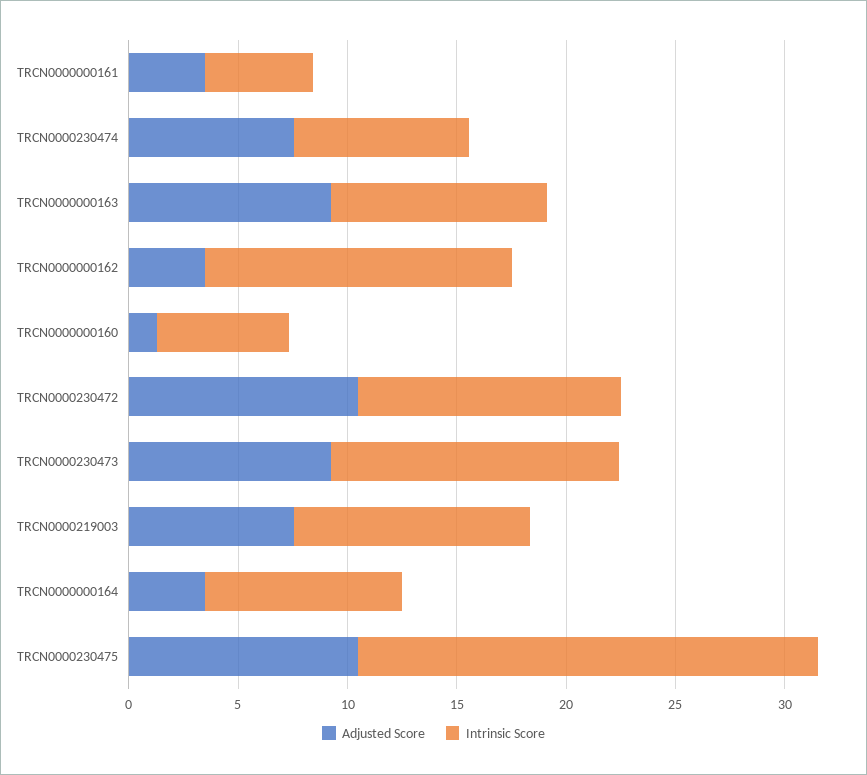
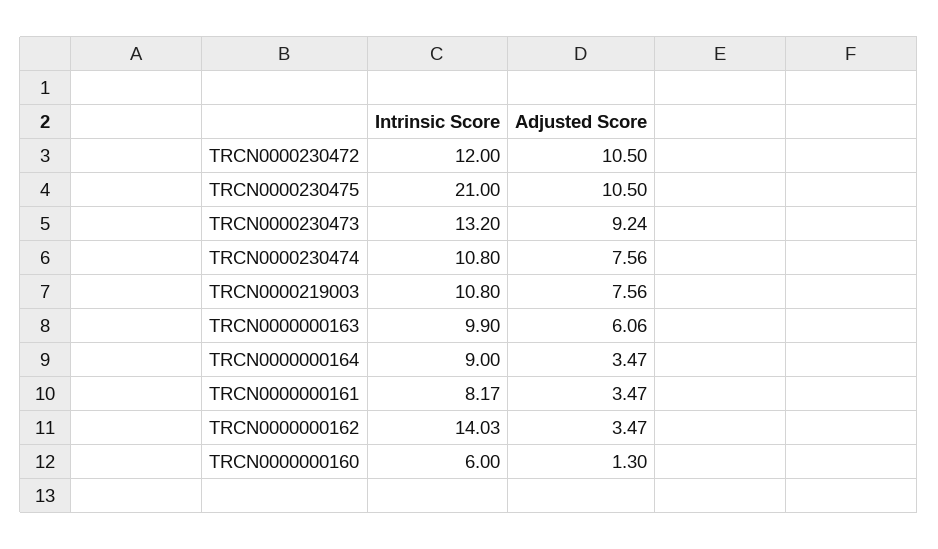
  {
    "Adjusted Score": {
      "TRCN0000000161": 3.47,
      "TRCN0000230474": 7.56,
-     "TRCN0000000163": 9,
+     "TRCN0000000163": 6.06,
      "TRCN0000000162": 3.47,
      "TRCN0000000160": 1.3,
      "TRCN0000230472": 10.5,
      "TRCN0000230473": 9.24,
      "TRCN0000219003": 7.56,
      "TRCN0000000164": 3.47,
      "TRCN0000230475": 10.5
    },
    "Intrinsic Score": {
-     "TRCN0000000161": 5,
+     "TRCN0000000161": 8.17,
-     "TRCN0000230474": 8,
+     "TRCN0000230474": 10.8,
      "TRCN0000000163": 9.9,
      "TRCN0000000162": 14.03,
      "TRCN0000000160": 6,
      "TRCN0000230472": 12,
      "TRCN0000230473": 13.2,
      "TRCN0000219003": 10.8,
      "TRCN0000000164": 9,
      "TRCN0000230475": 21
    }
  }

